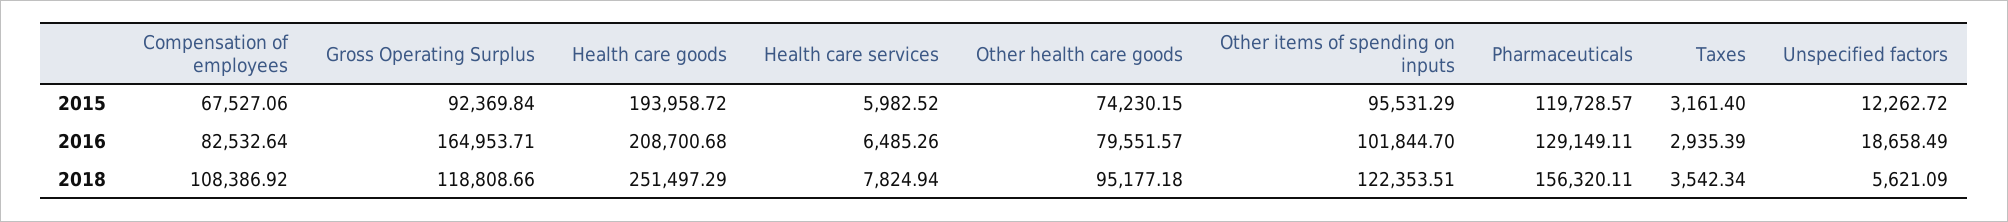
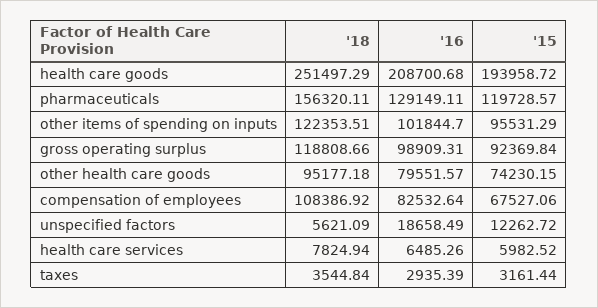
  {
    "Compensation of employees": {
      "2015": 67527.06,
      "2016": 82532.64,
      "2018": 108386.92
    },
    "Gross Operating Surplus": {
      "2015": 92369.84,
-     "2016": 164953.71,
+     "2016": 98909.31,
      "2018": 118808.66
    },
    "Health care goods": {
      "2015": 193958.72,
      "2016": 208700.68,
      "2018": 251497.29
    },
    "Health care services": {
      "2015": 5982.52,
      "2016": 6485.26,
      "2018": 7824.94
    },
    "Other health care goods": {
      "2015": 74230.15,
      "2016": 79551.57,
      "2018": 95177.18
    },
    "Other items of spending on inputs": {
      "2015": 95531.29,
      "2016": 101844.7,
      "2018": 122353.51
    },
    "Pharmaceuticals": {
      "2015": 119728.57,
      "2016": 129149.11,
      "2018": 156320.11
    },
    "Taxes": {
-     "2015": 3161.4,
+     "2015": 3161.44,
      "2016": 2935.39,
-     "2018": 3542.34
+     "2018": 3544.84
    },
    "Unspecified factors": {
      "2015": 12262.72,
      "2016": 18658.49,
      "2018": 5621.09
    }
  }

